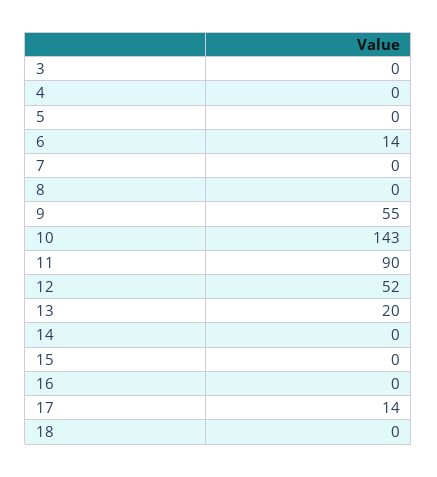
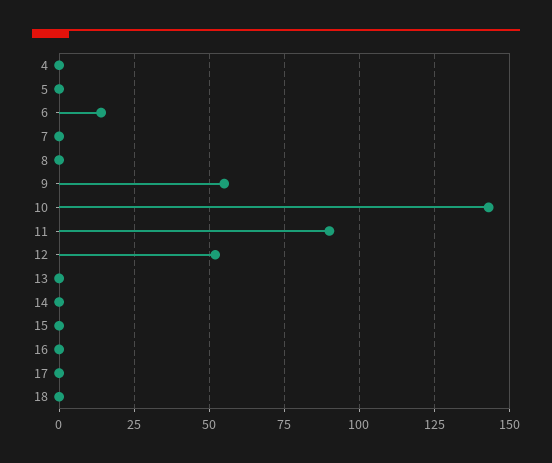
  {
-   "3": 0,
    "4": 0,
    "5": 0,
    "6": 14,
    "7": 0,
    "8": 0,
    "9": 55,
    "10": 143,
    "11": 90,
    "12": 52,
-   "13": 20,
+   "13": 0,
    "14": 0,
    "15": 0,
    "16": 0,
-   "17": 14,
+   "17": 0,
    "18": 0
  }

